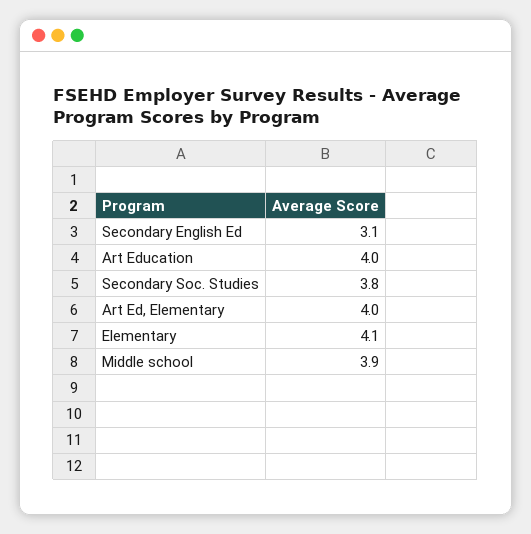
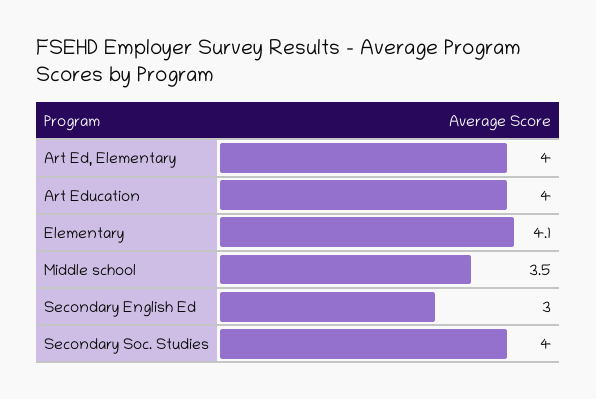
  {
-   "Secondary English Ed": 3.1,
+   "Secondary English Ed": 3,
    "Art Education": 4,
-   "Secondary Soc. Studies": 3.8,
+   "Secondary Soc. Studies": 4,
    "Art Ed, Elementary": 4,
    "Elementary": 4.1,
-   "Middle school": 3.9
+   "Middle school": 3.5
  }

